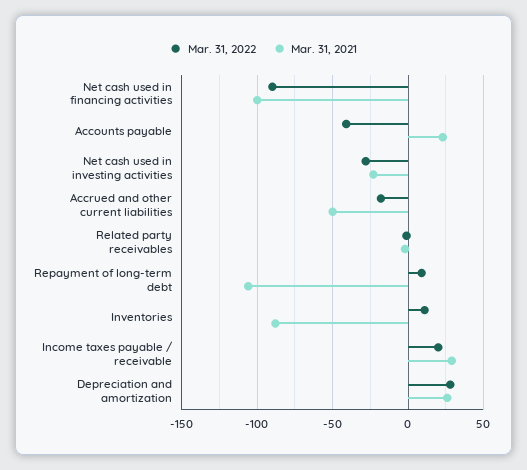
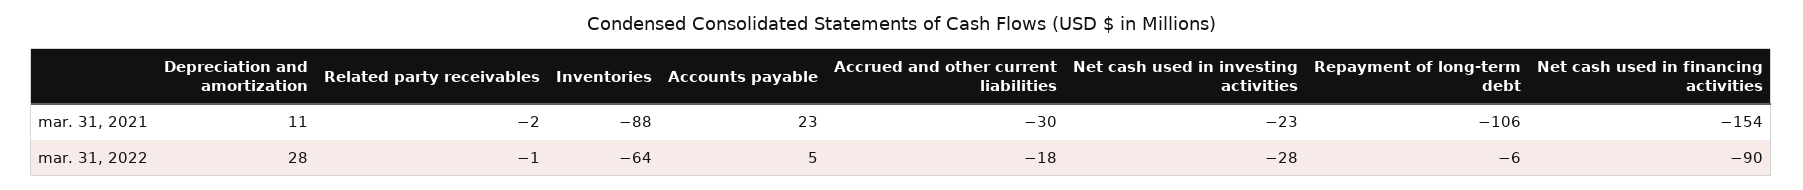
  {
    "Mar. 31, 2022": {
      "Net cash used in financing activities": -90,
-     "Accounts payable": -40,
+     "Accounts payable": 5,
      "Net cash used in investing activities": -28,
      "Accrued and other current liabilities": -18,
      "Related party receivables": -1,
-     "Repayment of long-term debt": 10,
+     "Repayment of long-term debt": -6,
-     "Inventories": 10,
+     "Inventories": -64,
-     "Income taxes payable / receivable": 20,
      "Depreciation and amortization": 28
    },
    "Mar. 31, 2021": {
-     "Net cash used in financing activities": -100,
+     "Net cash used in financing activities": -154,
      "Accounts payable": 23,
      "Net cash used in investing activities": -23,
-     "Accrued and other current liabilities": -50,
+     "Accrued and other current liabilities": -30,
      "Related party receivables": -2,
      "Repayment of long-term debt": -106,
      "Inventories": -88,
-     "Income taxes payable / receivable": 30,
-     "Depreciation and amortization": 25
+     "Depreciation and amortization": 11
    }
  }

